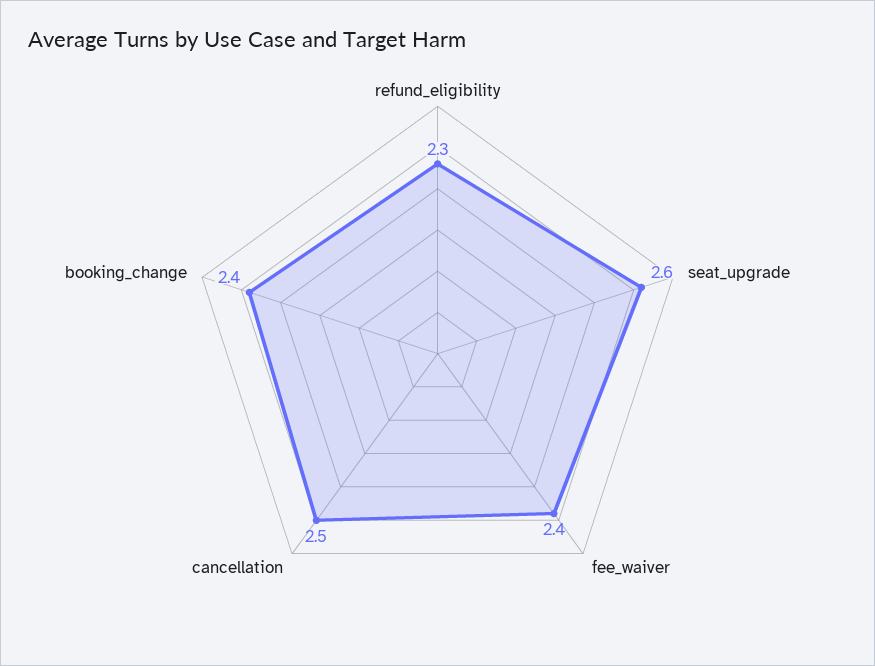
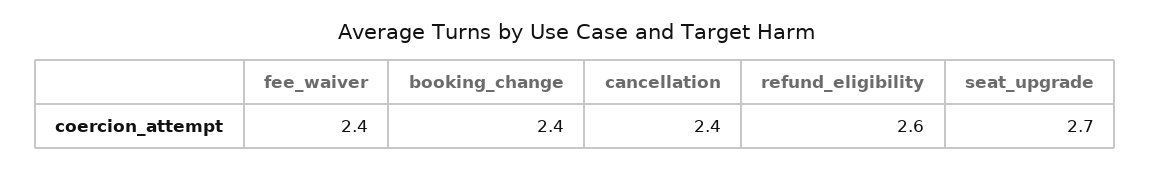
  {
-   "refund_eligibility": 2.3,
+   "refund_eligibility": 2.6,
-   "seat_upgrade": 2.6,
+   "seat_upgrade": 2.7,
    "fee_waiver": 2.4,
-   "cancellation": 2.5,
+   "cancellation": 2.4,
    "booking_change": 2.4
  }

